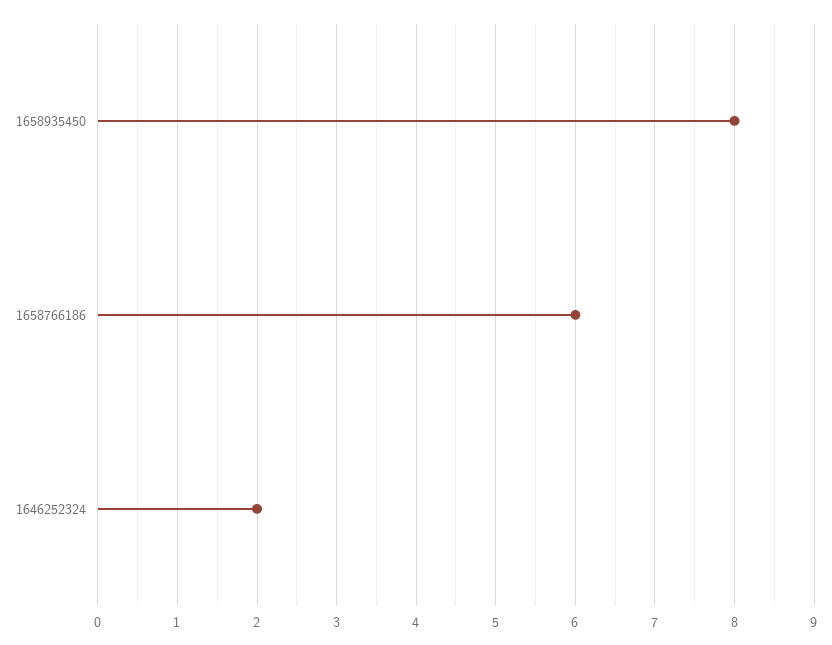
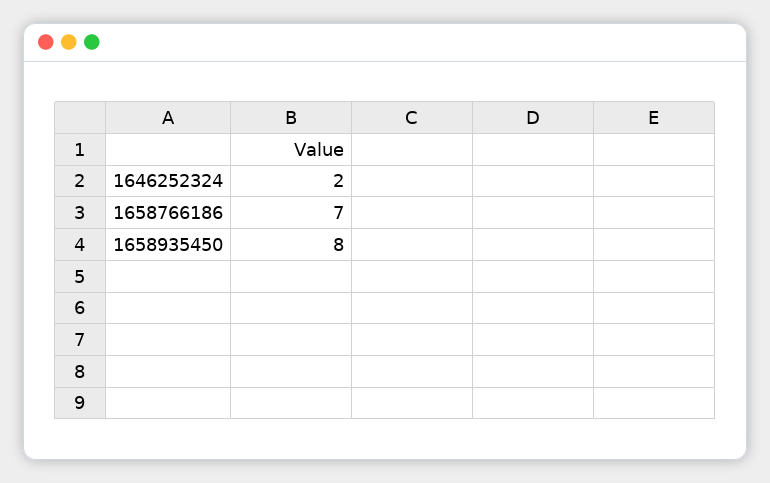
  {
    "1658935450": 8,
-   "1658766186": 6,
+   "1658766186": 7,
    "1646252324": 2
  }

